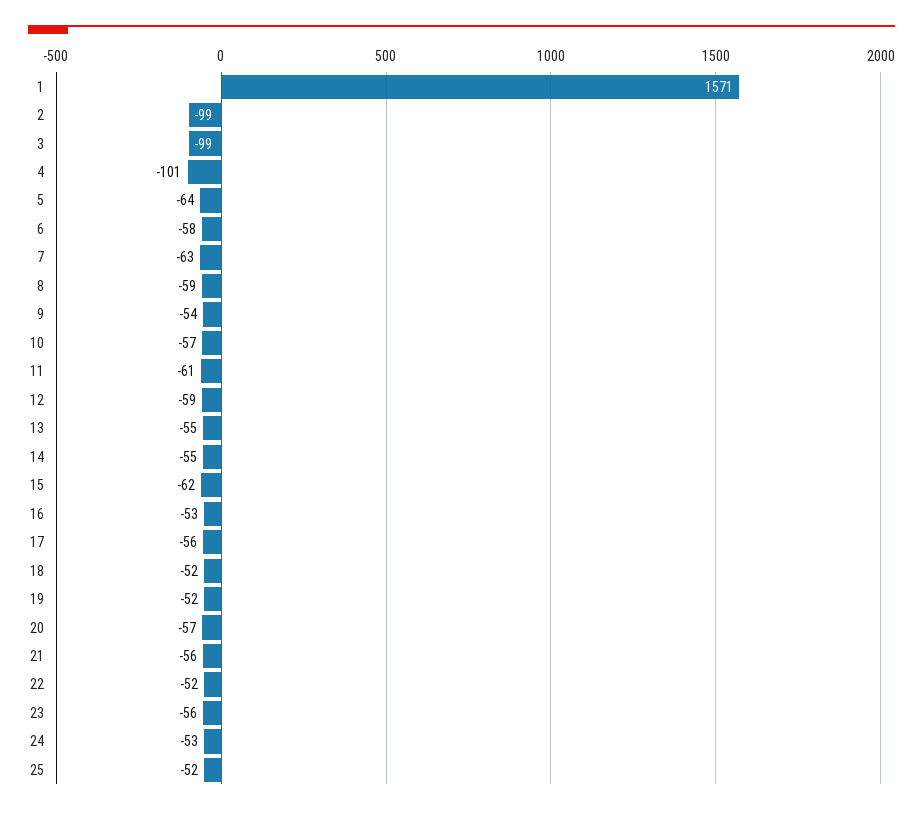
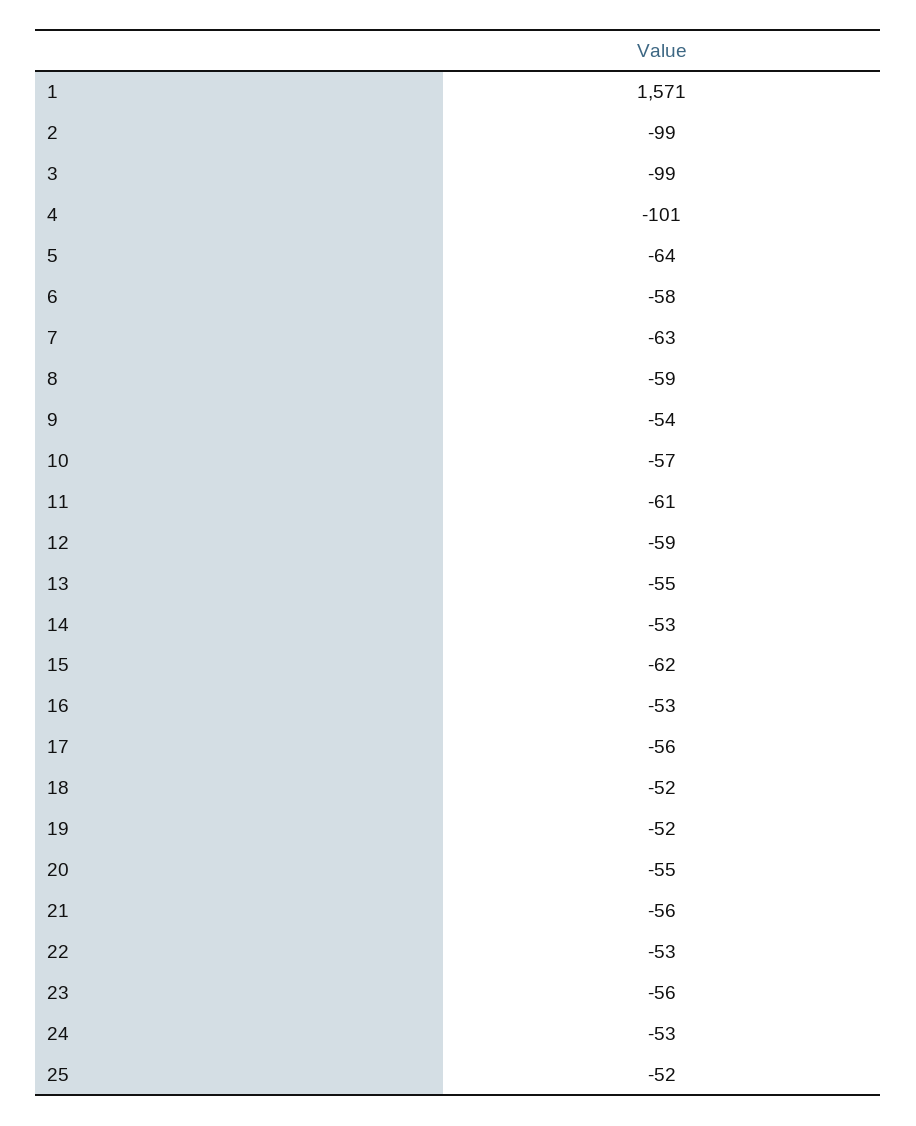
  {
    "1": 1571,
    "2": -99,
    "3": -99,
    "4": -101,
    "5": -64,
    "6": -58,
    "7": -63,
    "8": -59,
    "9": -54,
    "10": -57,
    "11": -61,
    "12": -59,
    "13": -55,
-   "14": -55,
+   "14": -53,
    "15": -62,
    "16": -53,
    "17": -56,
    "18": -52,
    "19": -52,
-   "20": -57,
+   "20": -55,
    "21": -56,
-   "22": -52,
+   "22": -53,
    "23": -56,
    "24": -53,
    "25": -52
  }

